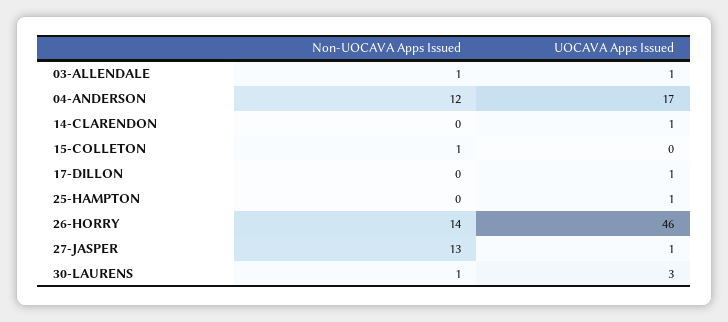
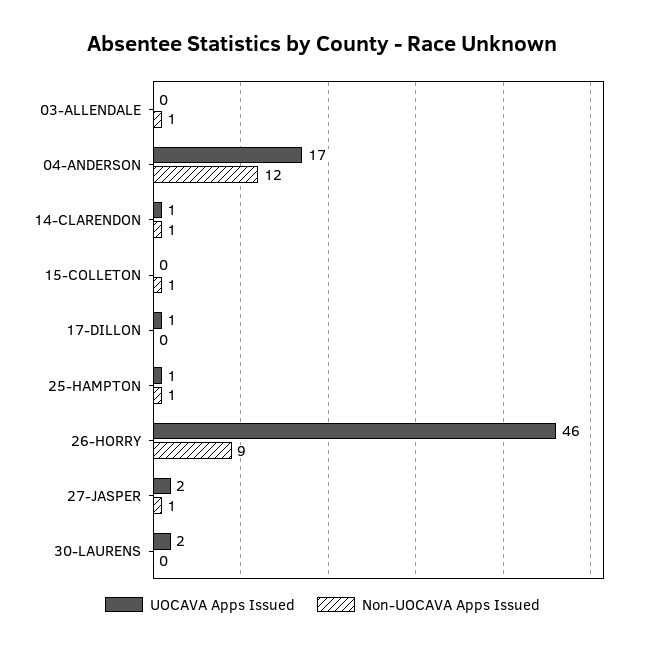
  {
    "Non-UOCAVA Apps Issued": {
      "03-ALLENDALE": 1,
      "04-ANDERSON": 12,
-     "14-CLARENDON": 0,
+     "14-CLARENDON": 1,
      "15-COLLETON": 1,
      "17-DILLON": 0,
-     "25-HAMPTON": 0,
+     "25-HAMPTON": 1,
-     "26-HORRY": 14,
+     "26-HORRY": 9,
-     "27-JASPER": 13,
+     "27-JASPER": 1,
-     "30-LAURENS": 1
+     "30-LAURENS": 0
    },
    "UOCAVA Apps Issued": {
-     "03-ALLENDALE": 1,
+     "03-ALLENDALE": 0,
      "04-ANDERSON": 17,
      "14-CLARENDON": 1,
      "15-COLLETON": 0,
      "17-DILLON": 1,
      "25-HAMPTON": 1,
      "26-HORRY": 46,
-     "27-JASPER": 1,
+     "27-JASPER": 2,
-     "30-LAURENS": 3
+     "30-LAURENS": 2
    }
  }

